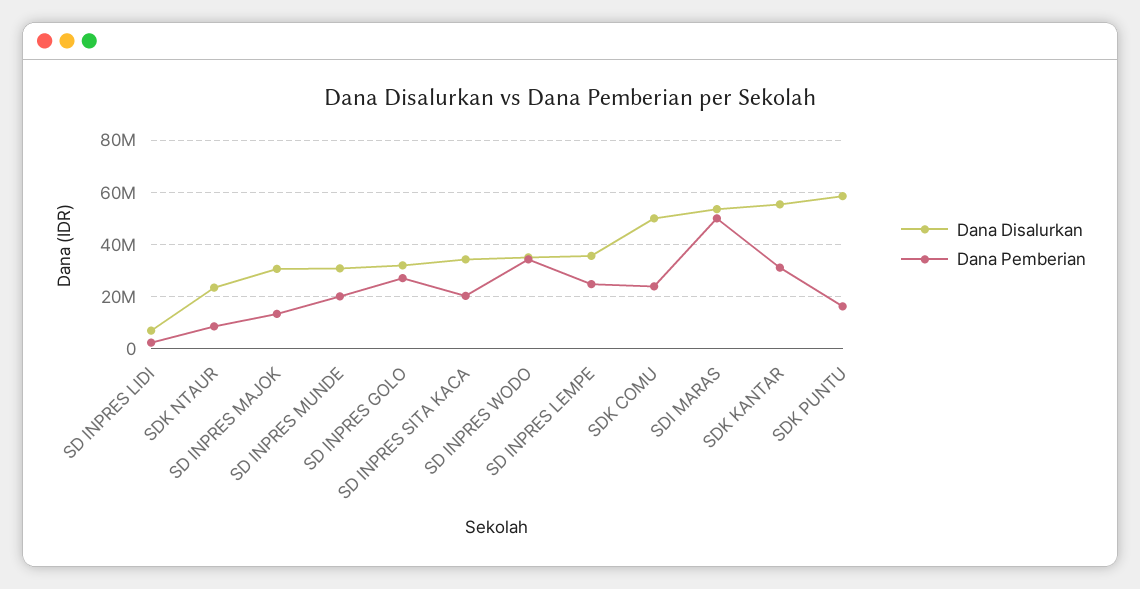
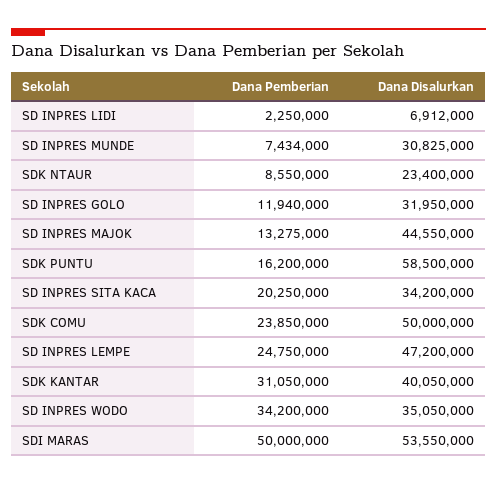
  {
    "Dana Disalurkan": {
      "SD INPRES LIDI": 6912000,
      "SDK NTAUR": 23400000,
-     "SD INPRES MAJOK": 30000000,
+     "SD INPRES MAJOK": 44550000,
      "SD INPRES MUNDE": 30825000,
      "SD INPRES GOLO": 31950000,
      "SD INPRES SITA KACA": 34200000,
      "SD INPRES WODO": 35050000,
-     "SD INPRES LEMPE": 35000000,
+     "SD INPRES LEMPE": 47200000,
      "SDK COMU": 50000000,
      "SDI MARAS": 53550000,
-     "SDK KANTAR": 55000000,
+     "SDK KANTAR": 40050000,
      "SDK PUNTU": 58500000
    },
    "Dana Pemberian": {
      "SD INPRES LIDI": 2250000,
      "SDK NTAUR": 8550000,
      "SD INPRES MAJOK": 13275000,
-     "SD INPRES MUNDE": 20000000,
+     "SD INPRES MUNDE": 7434000,
-     "SD INPRES GOLO": 27500000,
+     "SD INPRES GOLO": 11940000,
      "SD INPRES SITA KACA": 20250000,
      "SD INPRES WODO": 34200000,
      "SD INPRES LEMPE": 24750000,
      "SDK COMU": 23850000,
      "SDI MARAS": 50000000,
      "SDK KANTAR": 31050000,
      "SDK PUNTU": 16200000
    }
  }

